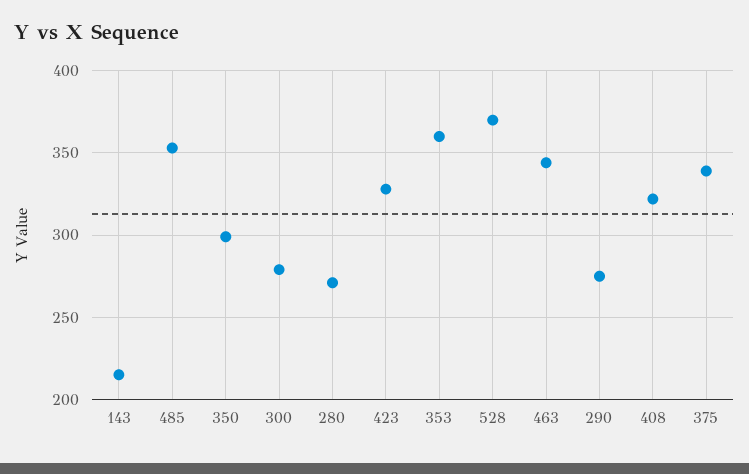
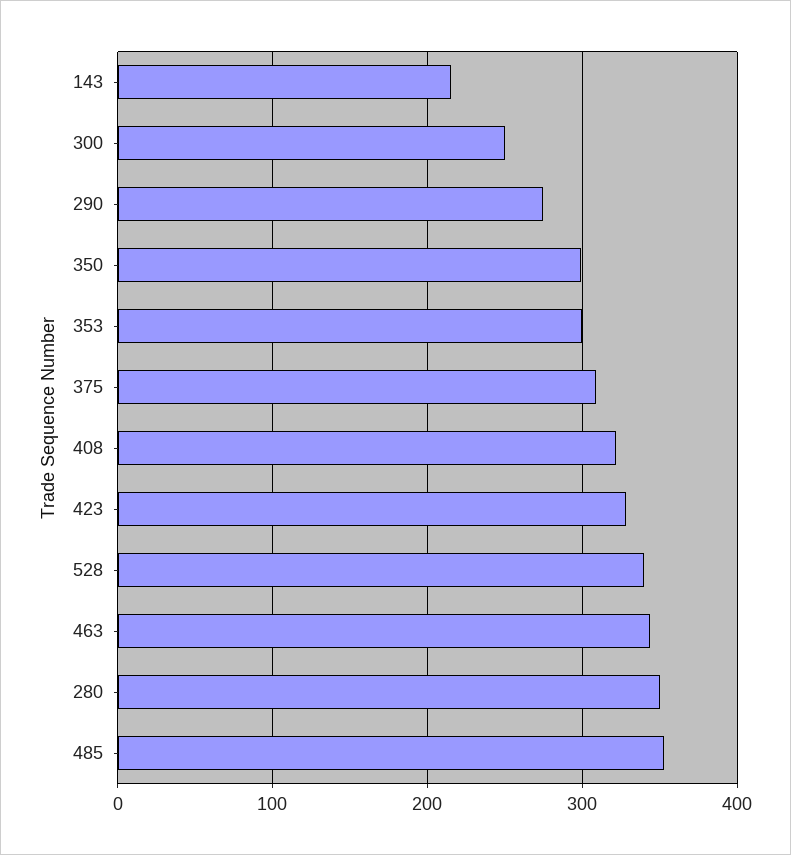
  {
    "143": 215,
    "485": 355,
    "350": 300,
-   "300": 280,
+   "300": 250,
-   "280": 270,
+   "280": 350,
    "423": 330,
-   "353": 360,
+   "353": 300,
-   "528": 370,
+   "528": 340,
    "463": 345,
    "290": 275,
    "408": 320,
-   "375": 340
+   "375": 310
  }

